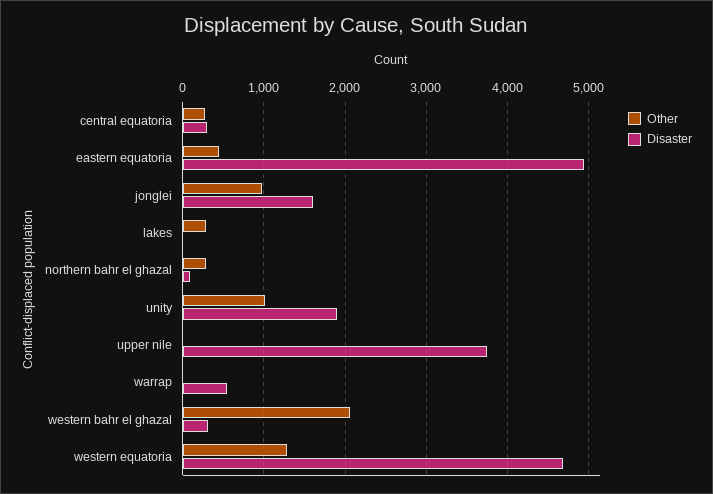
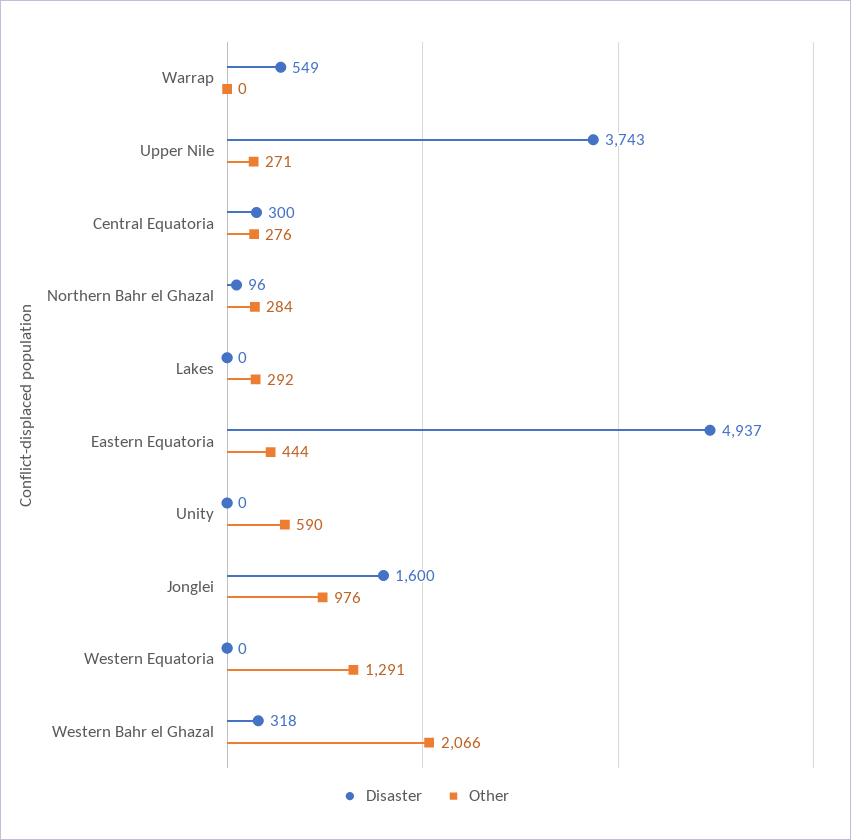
  {
    "Other": {
      "central equatoria": 276,
      "eastern equatoria": 444,
      "jonglei": 976,
      "lakes": 292,
      "northern bahr el ghazal": 284,
-     "unity": 1000,
+     "unity": 590,
-     "upper nile": 0,
+     "upper nile": 271,
      "warrap": 0,
      "western bahr el ghazal": 2066,
      "western equatoria": 1291
    },
    "Disaster": {
      "central equatoria": 300,
      "eastern equatoria": 4937,
      "jonglei": 1600,
      "lakes": 0,
      "northern bahr el ghazal": 96,
-     "unity": 1900,
+     "unity": 0,
      "upper nile": 3743,
      "warrap": 549,
      "western bahr el ghazal": 318,
-     "western equatoria": 4700
+     "western equatoria": 0
    }
  }

